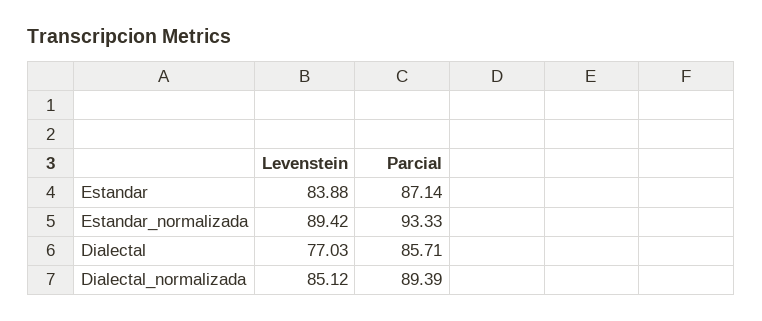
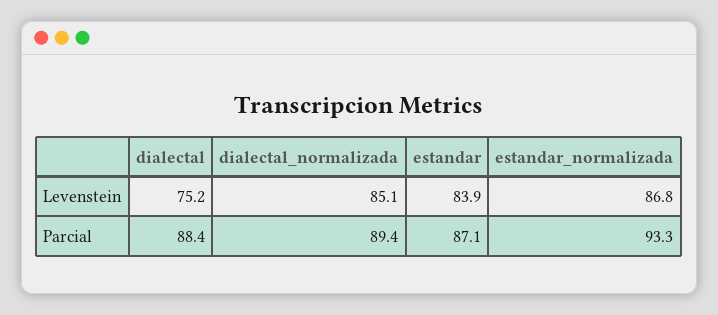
  {
    "Levenstein": {
      "Estandar": 83.88,
-     "Estandar_normalizada": 89.42,
+     "Estandar_normalizada": 86.8,
-     "Dialectal": 77.03,
+     "Dialectal": 75.2,
      "Dialectal_normalizada": 85.12
    },
    "Parcial": {
      "Estandar": 87.14,
      "Estandar_normalizada": 93.33,
-     "Dialectal": 85.71,
+     "Dialectal": 88.4,
      "Dialectal_normalizada": 89.39
    }
  }

